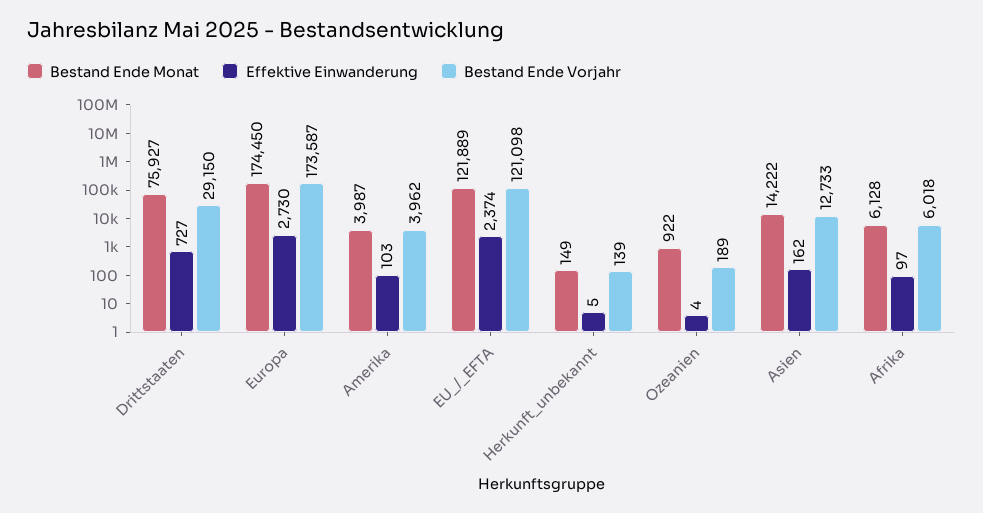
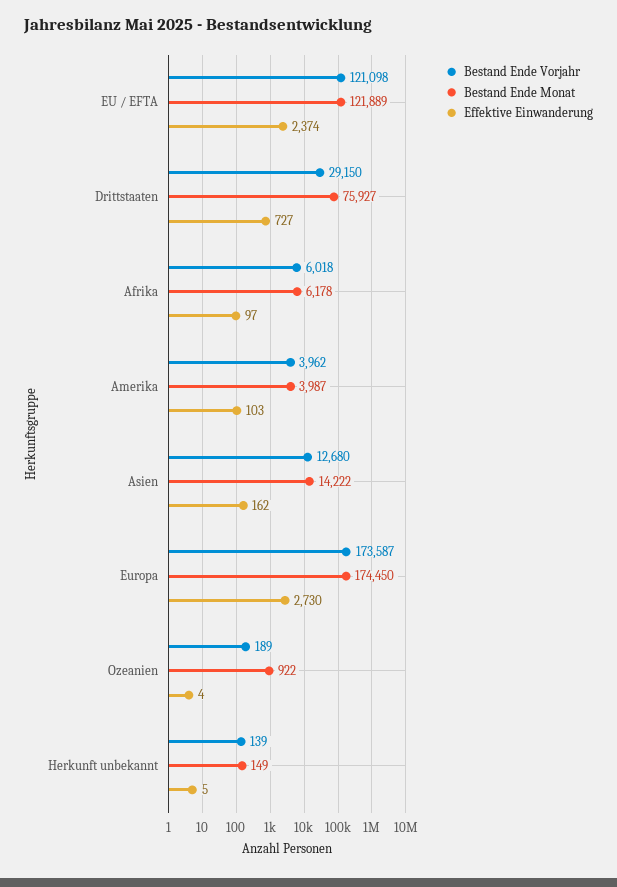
  {
    "Bestand Ende Monat": {
      "Drittstaaten": 75927,
      "Europa": 174450,
      "Amerika": 3987,
      "EU_/_EFTA": 121889,
      "Herkunft_unbekannt": 149,
      "Ozeanien": 922,
      "Asien": 14222,
-     "Afrika": 6128
+     "Afrika": 6178
    },
    "Effektive Einwanderung": {
      "Drittstaaten": 727,
      "Europa": 2730,
      "Amerika": 103,
      "EU_/_EFTA": 2374,
      "Herkunft_unbekannt": 5,
      "Ozeanien": 4,
      "Asien": 162,
      "Afrika": 97
    },
    "Bestand Ende Vorjahr": {
      "Drittstaaten": 29150,
      "Europa": 173587,
      "Amerika": 3962,
      "EU_/_EFTA": 121098,
      "Herkunft_unbekannt": 139,
      "Ozeanien": 189,
-     "Asien": 12733,
+     "Asien": 12680,
      "Afrika": 6018
    }
  }

